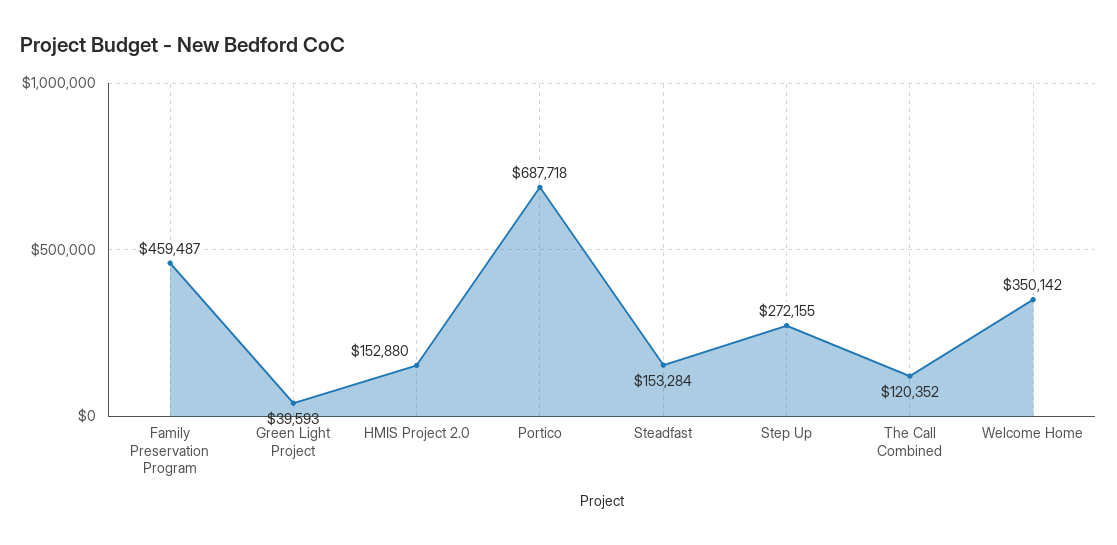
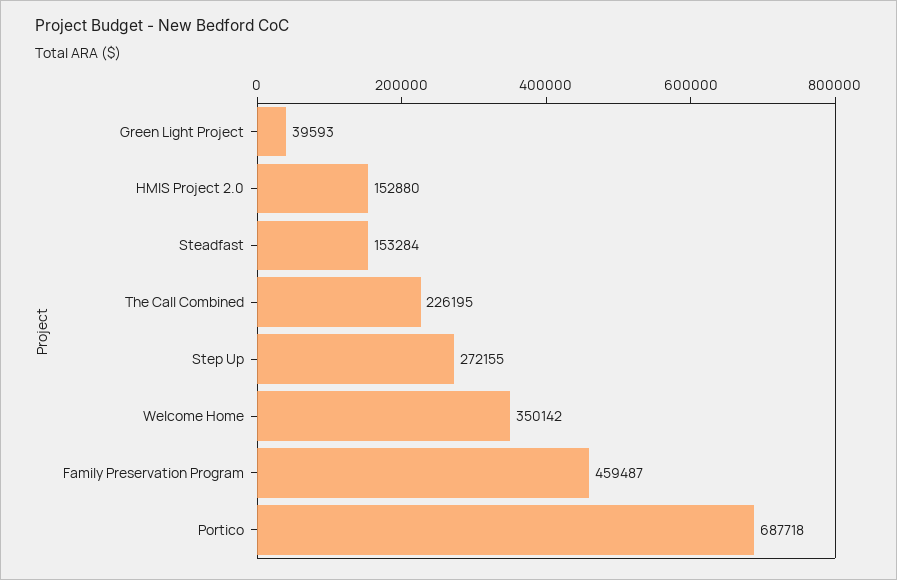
  {
    "Family Preservation Program": 459487,
    "Green Light Project": 39593,
    "HMIS Project 2.0": 152880,
    "Portico": 687718,
    "Steadfast": 153284,
    "Step Up": 272155,
-   "The Call Combined": 120352,
+   "The Call Combined": 226195,
    "Welcome Home": 350142
  }

